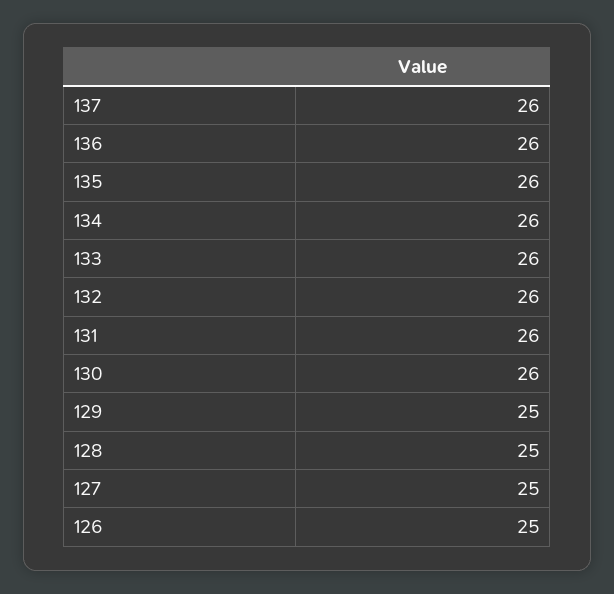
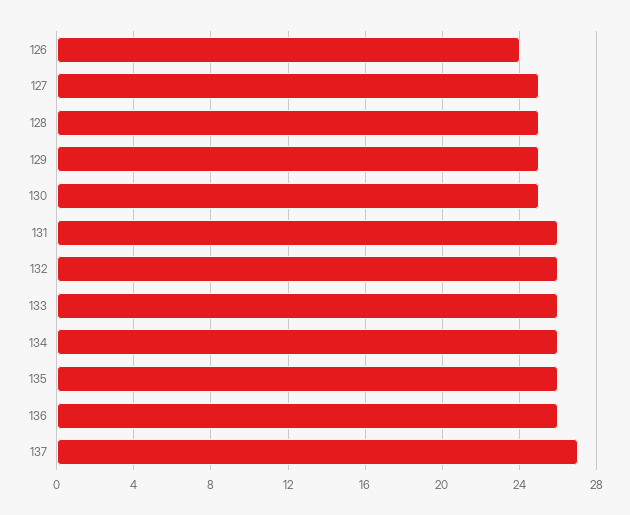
  {
-   "137": 26,
+   "137": 27,
    "136": 26,
    "135": 26,
    "134": 26,
    "133": 26,
    "132": 26,
    "131": 26,
-   "130": 26,
+   "130": 25,
    "129": 25,
    "128": 25,
    "127": 25,
-   "126": 25
+   "126": 24
  }

